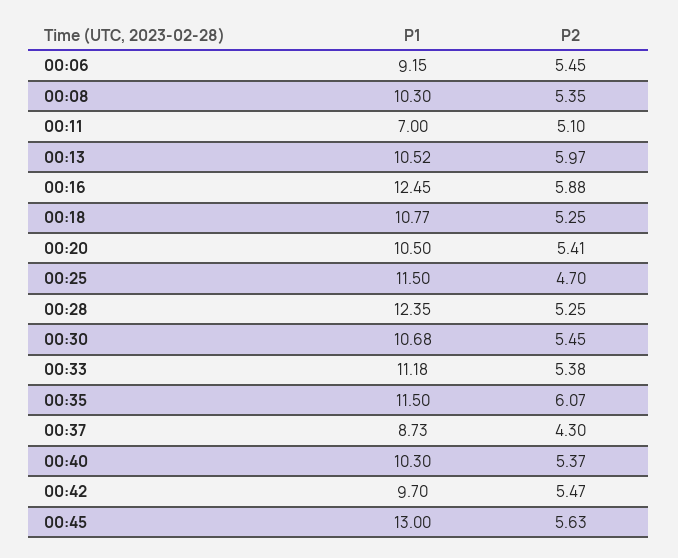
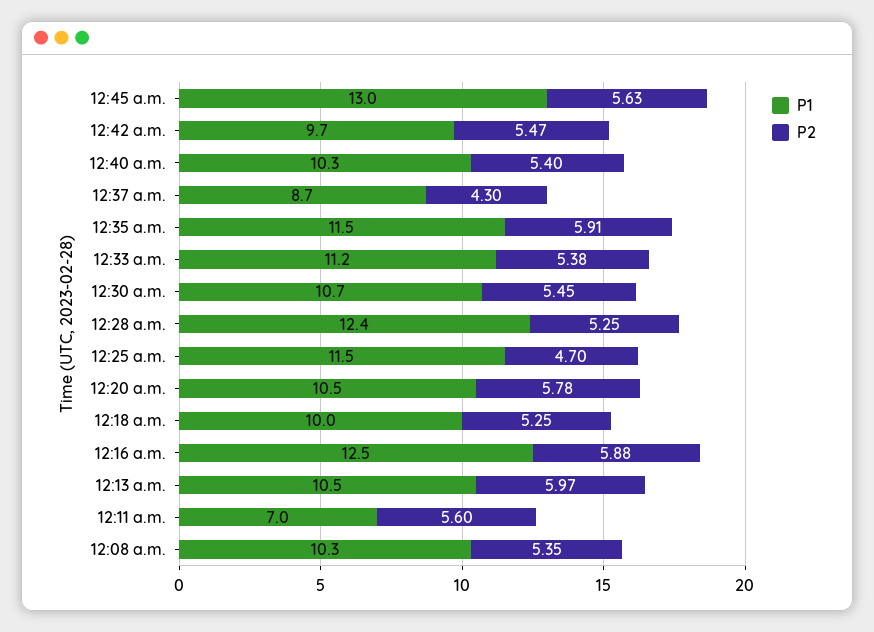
  {
    "P1": {
-     "00:06": 9.15,
      "00:08": 10.3,
      "00:11": 7,
      "00:13": 10.52,
      "00:16": 12.45,
-     "00:18": 10.77,
+     "00:18": 10,
      "00:20": 10.5,
      "00:25": 11.5,
      "00:28": 12.35,
      "00:30": 10.68,
      "00:33": 11.18,
      "00:35": 11.5,
      "00:37": 8.73,
      "00:40": 10.3,
      "00:42": 9.7,
      "00:45": 13
    },
    "P2": {
-     "00:06": 5.45,
      "00:08": 5.35,
-     "00:11": 5.1,
+     "00:11": 5.6,
      "00:13": 5.97,
      "00:16": 5.88,
      "00:18": 5.25,
-     "00:20": 5.41,
+     "00:20": 5.78,
      "00:25": 4.7,
      "00:28": 5.25,
      "00:30": 5.45,
      "00:33": 5.38,
-     "00:35": 6.07,
+     "00:35": 5.91,
      "00:37": 4.3,
-     "00:40": 5.37,
+     "00:40": 5.4,
      "00:42": 5.47,
      "00:45": 5.63
    }
  }

